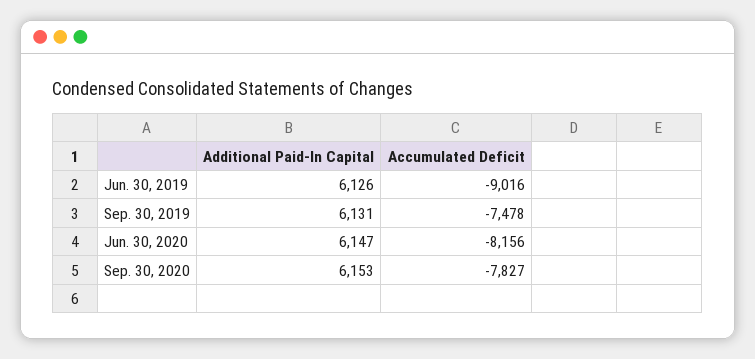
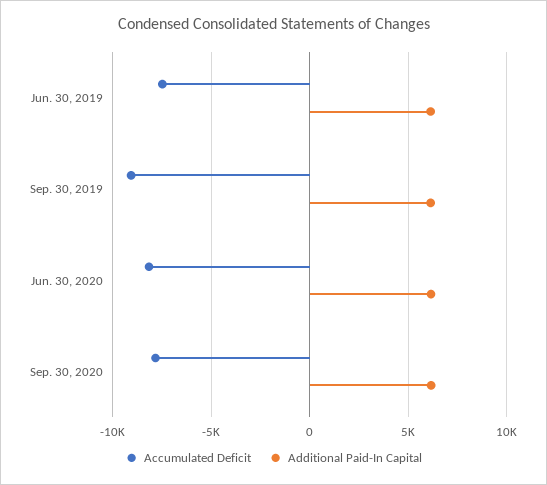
  {
    "Additional Paid-In Capital": {
      "Jun. 30, 2019": 6126,
      "Sep. 30, 2019": 6131,
      "Jun. 30, 2020": 6147,
      "Sep. 30, 2020": 6153
    },
    "Accumulated Deficit": {
-     "Jun. 30, 2019": -9016,
+     "Jun. 30, 2019": -7500,
-     "Sep. 30, 2019": -7478,
+     "Sep. 30, 2019": -9000,
      "Jun. 30, 2020": -8156,
      "Sep. 30, 2020": -7827
    }
  }

